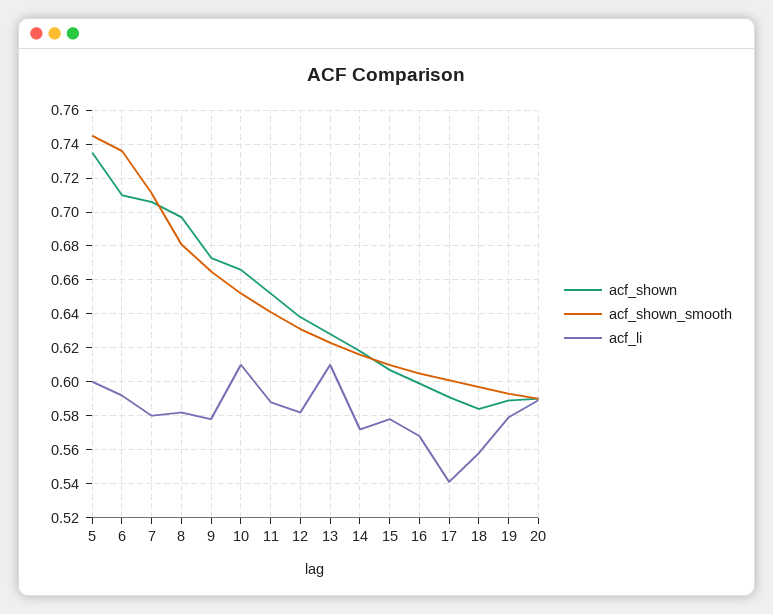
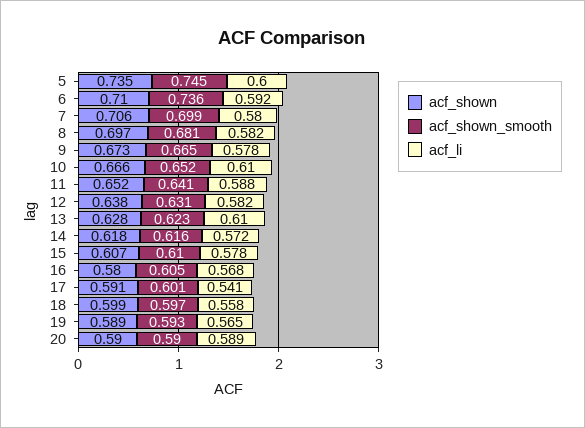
  {
    "acf_shown": {
      "5": 0.735,
      "6": 0.71,
      "7": 0.706,
      "8": 0.697,
      "9": 0.673,
      "10": 0.666,
      "11": 0.652,
      "12": 0.638,
      "13": 0.628,
      "14": 0.618,
      "15": 0.607,
-     "16": 0.6,
+     "16": 0.58,
      "17": 0.591,
-     "18": 0.585,
+     "18": 0.599,
      "19": 0.589,
      "20": 0.59
    },
    "acf_shown_smooth": {
      "5": 0.745,
      "6": 0.736,
-     "7": 0.71,
+     "7": 0.699,
      "8": 0.681,
      "9": 0.665,
      "10": 0.652,
      "11": 0.641,
      "12": 0.631,
      "13": 0.623,
      "14": 0.616,
      "15": 0.61,
      "16": 0.605,
      "17": 0.601,
      "18": 0.597,
      "19": 0.593,
      "20": 0.59
    },
    "acf_li": {
      "5": 0.6,
      "6": 0.592,
      "7": 0.58,
      "8": 0.582,
      "9": 0.578,
      "10": 0.61,
      "11": 0.588,
      "12": 0.582,
      "13": 0.61,
      "14": 0.572,
      "15": 0.578,
      "16": 0.568,
      "17": 0.541,
      "18": 0.558,
-     "19": 0.58,
+     "19": 0.565,
      "20": 0.589
    }
  }

